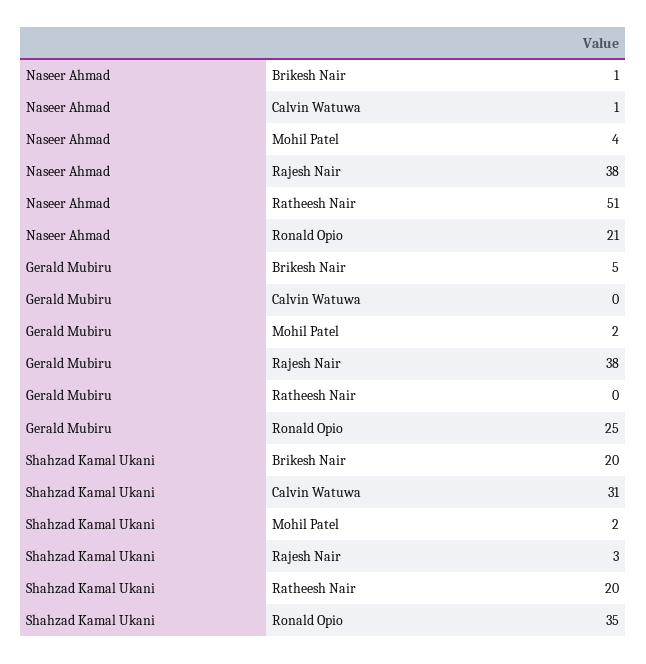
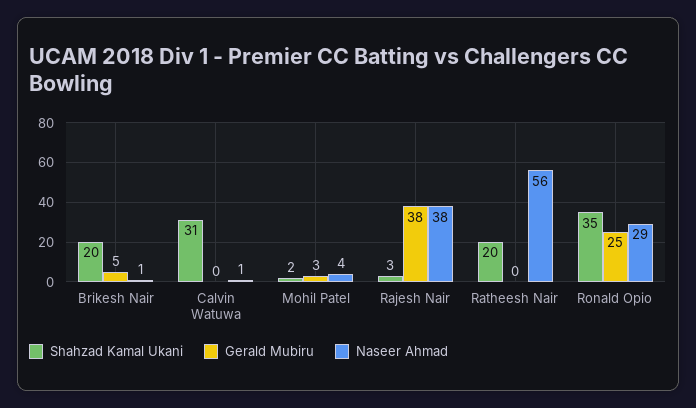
  {
    "Naseer Ahmad": {
      "Brikesh Nair": 1,
      "Calvin Watuwa": 1,
      "Mohil Patel": 4,
      "Rajesh Nair": 38,
-     "Ratheesh Nair": 51,
+     "Ratheesh Nair": 56,
-     "Ronald Opio": 21
+     "Ronald Opio": 29
    },
    "Gerald Mubiru": {
      "Brikesh Nair": 5,
      "Calvin Watuwa": 0,
-     "Mohil Patel": 2,
+     "Mohil Patel": 3,
      "Rajesh Nair": 38,
      "Ratheesh Nair": 0,
      "Ronald Opio": 25
    },
    "Shahzad Kamal Ukani": {
      "Brikesh Nair": 20,
      "Calvin Watuwa": 31,
      "Mohil Patel": 2,
      "Rajesh Nair": 3,
      "Ratheesh Nair": 20,
      "Ronald Opio": 35
    }
  }

